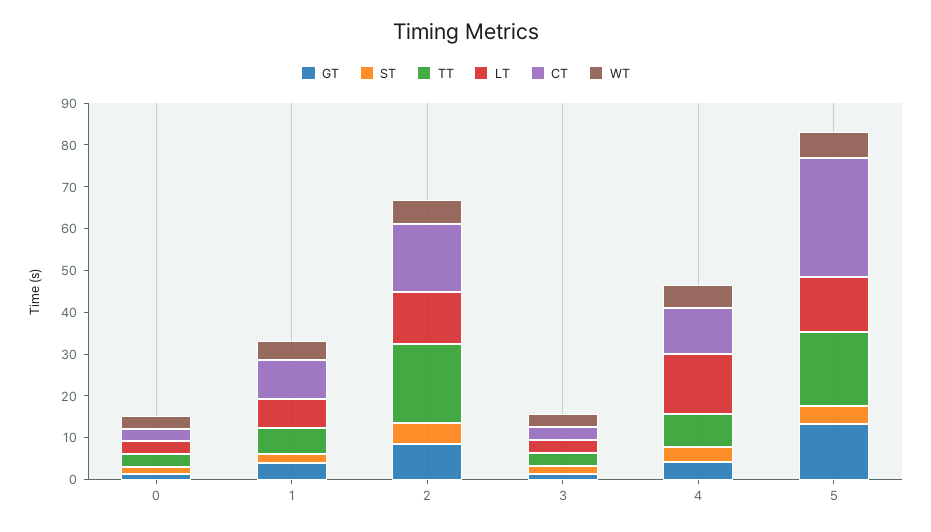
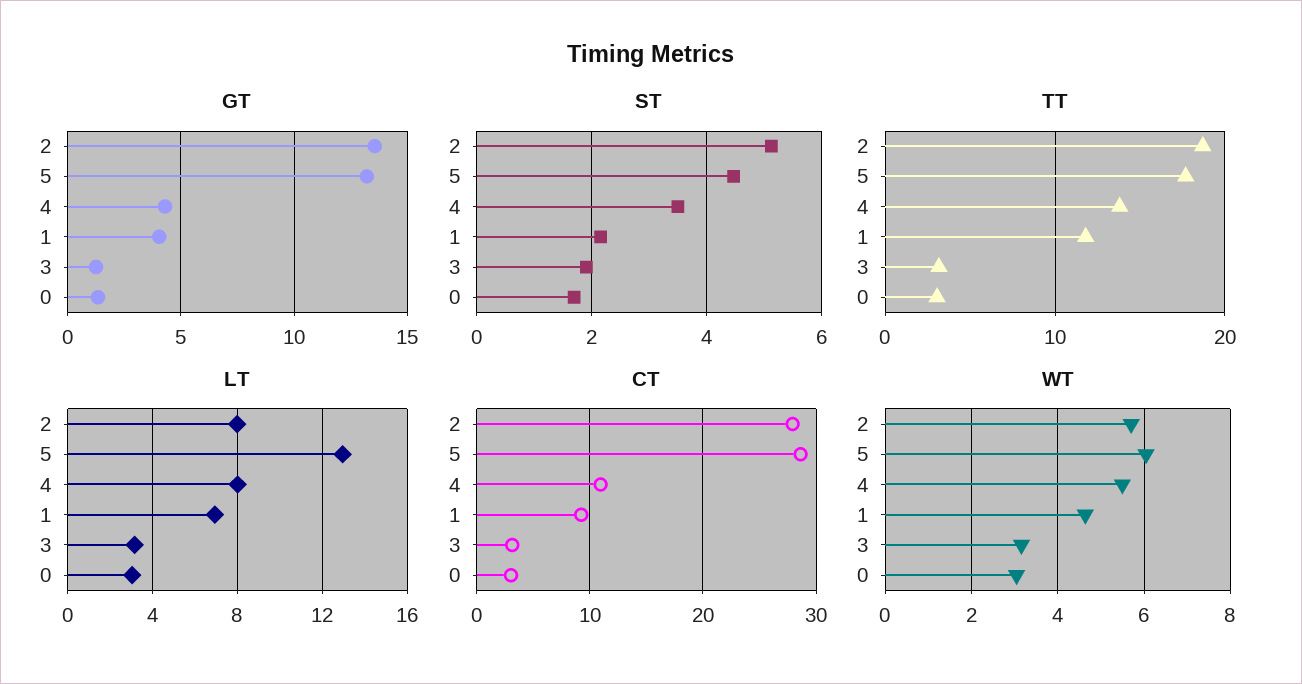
  {
    "GT": {
      "0": 1.5,
      "1": 4,
-     "2": 8,
+     "2": 13.5,
      "3": 1.5,
      "4": 4.5,
      "5": 13
    },
    "ST": {
      "0": 1.6,
      "1": 2.2,
      "2": 5.2,
      "3": 2,
      "4": 3.6,
      "5": 4.4
    },
    "TT": {
      "0": 3,
-     "1": 6,
+     "1": 12,
      "2": 19,
      "3": 3,
-     "4": 8,
+     "4": 14,
      "5": 18
    },
    "LT": {
      "0": 3,
      "1": 7,
-     "2": 12,
+     "2": 8,
      "3": 3,
-     "4": 14,
+     "4": 8,
      "5": 13
    },
    "CT": {
      "0": 3,
      "1": 9,
-     "2": 16,
+     "2": 28,
      "3": 3,
      "4": 11,
      "5": 29
    },
    "WT": {
      "0": 3,
      "1": 4.6,
      "2": 5.8,
      "3": 3.2,
      "4": 5.4,
      "5": 6
    }
  }

